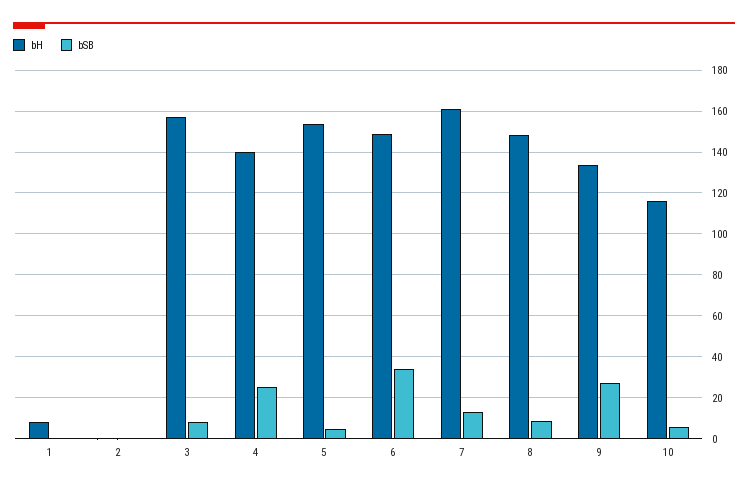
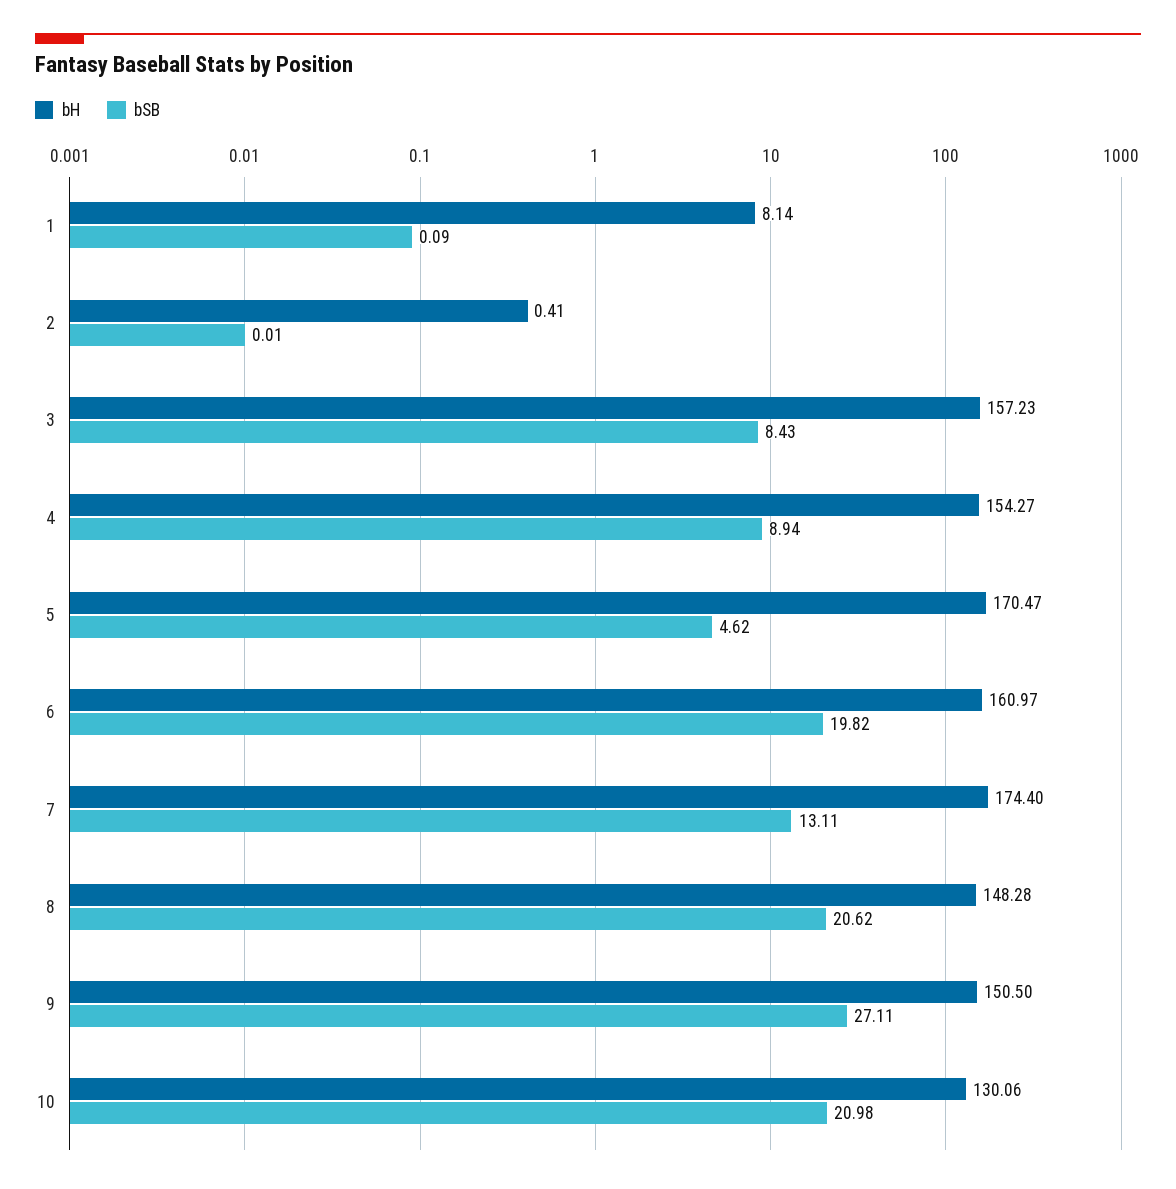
  {
    "bH": {
      "1": 8.14,
      "2": 0.41,
      "3": 157.23,
-     "4": 140,
+     "4": 154.27,
-     "5": 155,
+     "5": 170.47,
-     "6": 150,
+     "6": 160.97,
-     "7": 160,
+     "7": 174.4,
      "8": 148.28,
-     "9": 135,
+     "9": 150.5,
-     "10": 115
+     "10": 130.06
    },
    "bSB": {
      "1": 0.09,
      "2": 0.01,
      "3": 8.43,
-     "4": 25,
+     "4": 8.94,
      "5": 4.62,
-     "6": 35,
+     "6": 19.82,
      "7": 13.11,
-     "8": 10,
+     "8": 20.62,
      "9": 27.11,
-     "10": 5
+     "10": 20.98
    }
  }

